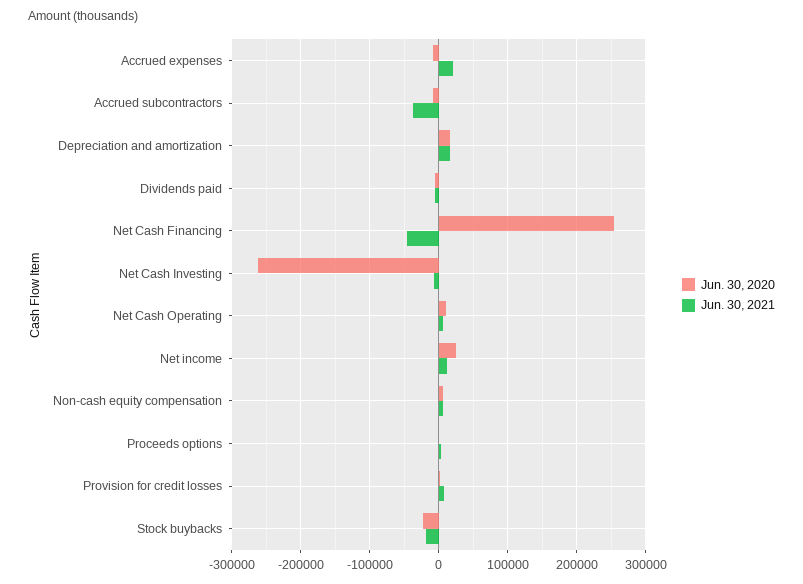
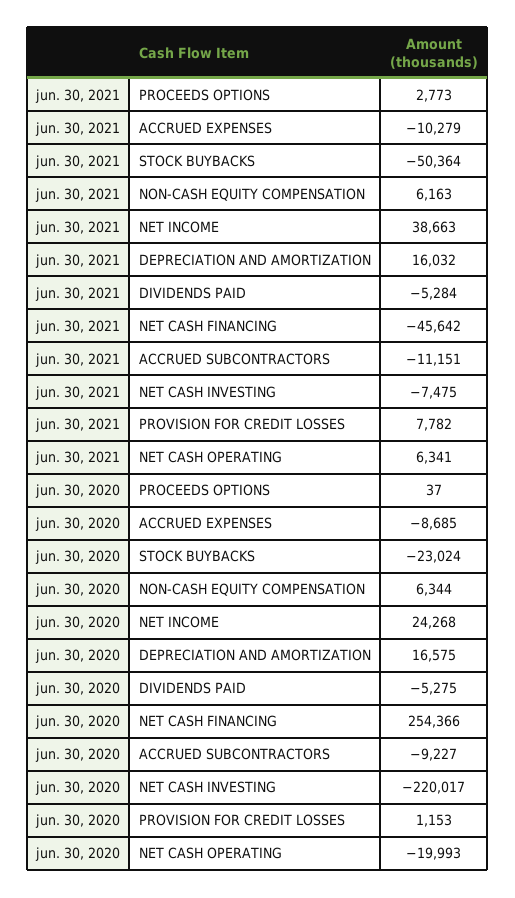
  {
    "Jun. 30, 2020": {
      "Accrued expenses": -8685,
      "Accrued subcontractors": -9227,
      "Depreciation and amortization": 16575,
      "Dividends paid": -5275,
      "Net Cash Financing": 254366,
-     "Net Cash Investing": -260000,
+     "Net Cash Investing": -220017,
-     "Net Cash Operating": 10000,
+     "Net Cash Operating": -19993,
      "Net income": 24268,
      "Non-cash equity compensation": 6344,
      "Proceeds options": 37,
      "Provision for credit losses": 1153,
      "Stock buybacks": -23024
    },
    "Jun. 30, 2021": {
-     "Accrued expenses": 20000,
+     "Accrued expenses": -10279,
-     "Accrued subcontractors": -40000,
+     "Accrued subcontractors": -11151,
      "Depreciation and amortization": 16032,
      "Dividends paid": -5284,
      "Net Cash Financing": -45642,
      "Net Cash Investing": -7475,
      "Net Cash Operating": 6341,
-     "Net income": 10000,
+     "Net income": 38663,
      "Non-cash equity compensation": 6163,
      "Proceeds options": 2773,
      "Provision for credit losses": 7782,
-     "Stock buybacks": -20000
+     "Stock buybacks": -50364
    }
  }

